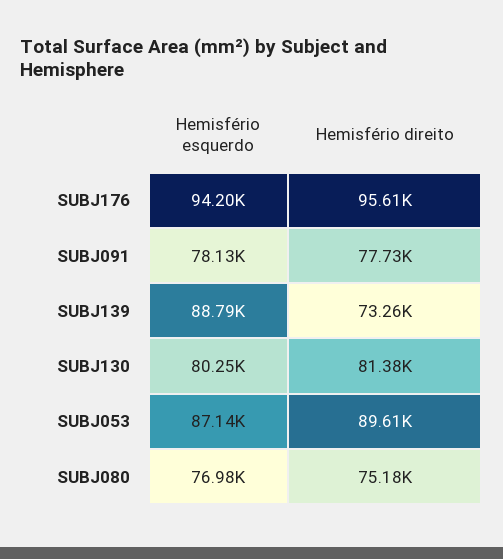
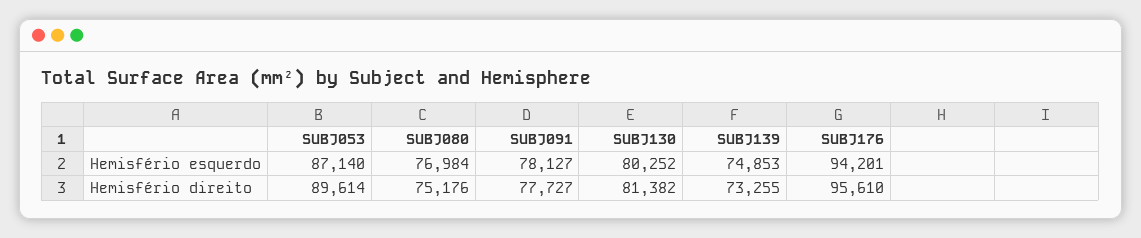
  {
    "Hemisfério esquerdo": {
      "SUBJ176": 94201,
      "SUBJ091": 78127,
-     "SUBJ139": 88790,
+     "SUBJ139": 74853,
      "SUBJ130": 80252,
      "SUBJ053": 87140,
      "SUBJ080": 76984
    },
    "Hemisfério direito": {
      "SUBJ176": 95610,
      "SUBJ091": 77727,
      "SUBJ139": 73255,
      "SUBJ130": 81382,
      "SUBJ053": 89614,
      "SUBJ080": 75176
    }
  }

